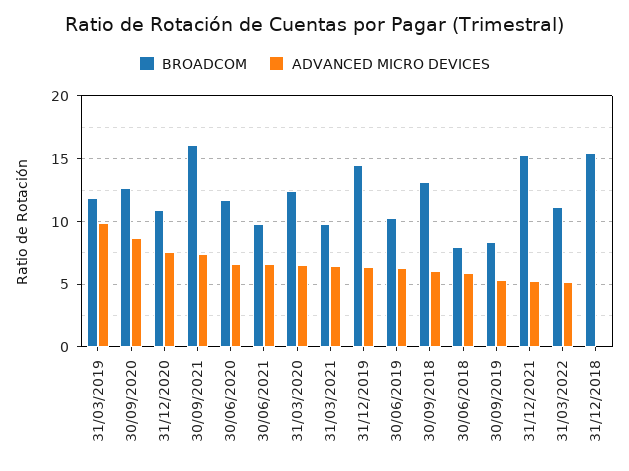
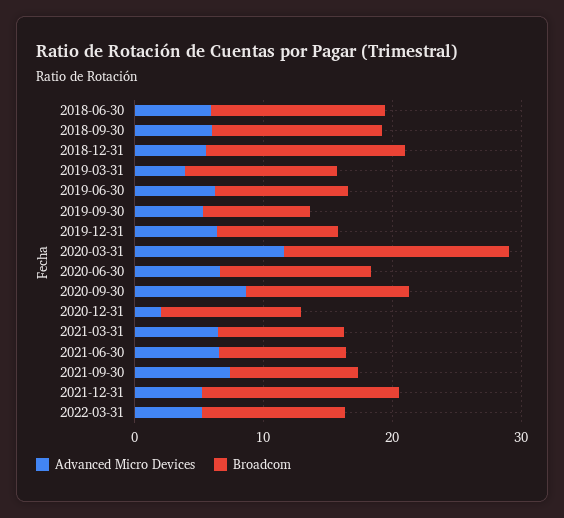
  {
    "BROADCOM": {
      "31/03/2019": 12,
      "30/09/2020": 12.5,
      "31/12/2020": 11,
-     "30/09/2021": 16,
+     "30/09/2021": 10,
      "30/06/2020": 11.5,
      "30/06/2021": 10,
-     "31/03/2020": 12.5,
+     "31/03/2020": 18,
      "31/03/2021": 10,
-     "31/12/2019": 14.5,
+     "31/12/2019": 10,
      "30/06/2019": 10.5,
      "30/09/2018": 13,
-     "30/06/2018": 8,
+     "30/06/2018": 14,
      "30/09/2019": 8.5,
      "31/12/2021": 15.5,
      "31/03/2022": 11,
      "31/12/2018": 15.5
    },
    "ADVANCED MICRO DEVICES": {
-     "31/03/2019": 10,
+     "31/03/2019": 4,
      "30/09/2020": 8.5,
-     "31/12/2020": 7.5,
+     "31/12/2020": 2,
      "30/09/2021": 7.5,
      "30/06/2020": 6.5,
      "30/06/2021": 6.5,
-     "31/03/2020": 6.5,
+     "31/03/2020": 12,
      "31/03/2021": 6.5,
      "31/12/2019": 6.5,
      "30/06/2019": 6.5,
      "30/09/2018": 6,
      "30/06/2018": 6,
      "30/09/2019": 5.5,
      "31/12/2021": 5,
      "31/03/2022": 5,
-     "31/12/2018": 0
+     "31/12/2018": 6
    }
  }

